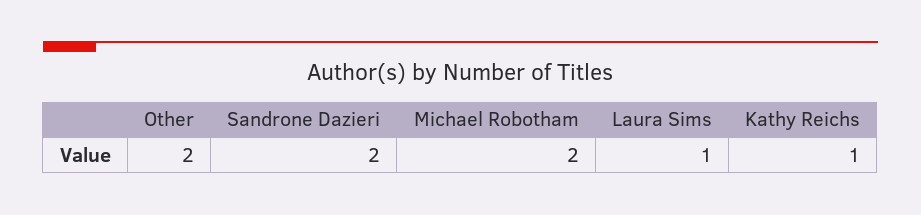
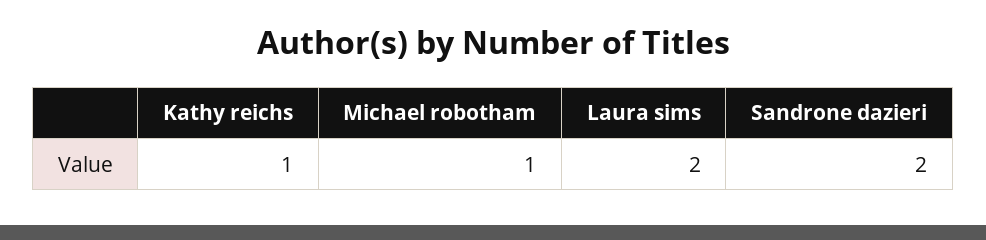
  {
-   "Other": 2,
    "Sandrone Dazieri": 2,
-   "Michael Robotham": 2,
+   "Michael Robotham": 1,
-   "Laura Sims": 1,
+   "Laura Sims": 2,
    "Kathy Reichs": 1
  }

